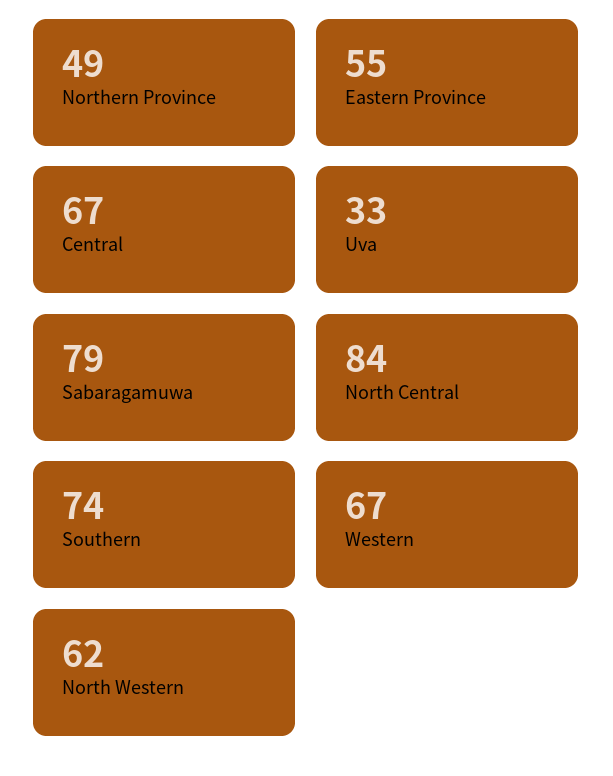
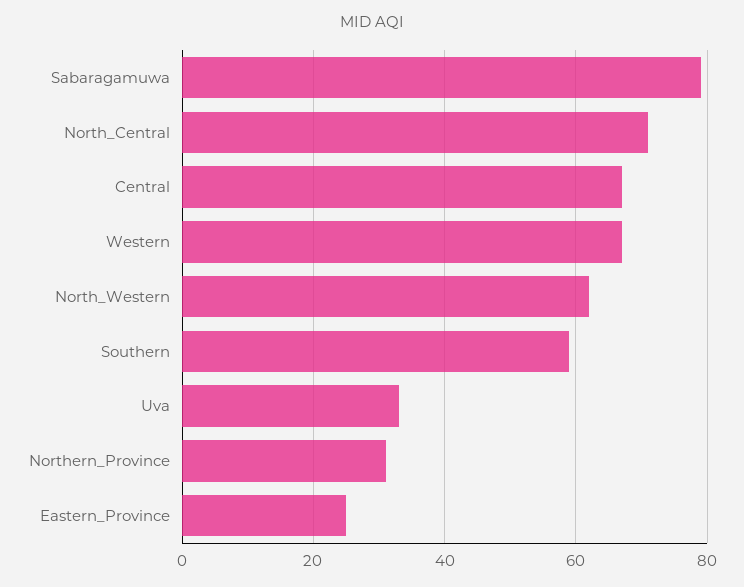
  {
-   "Northern Province": 49,
+   "Northern Province": 30,
-   "Eastern Province": 55,
+   "Eastern Province": 25,
    "Central": 67,
    "Uva": 33,
    "Sabaragamuwa": 79,
-   "North Central": 84,
+   "North Central": 70,
-   "Southern": 74,
+   "Southern": 60,
    "Western": 67,
    "North Western": 62
  }

